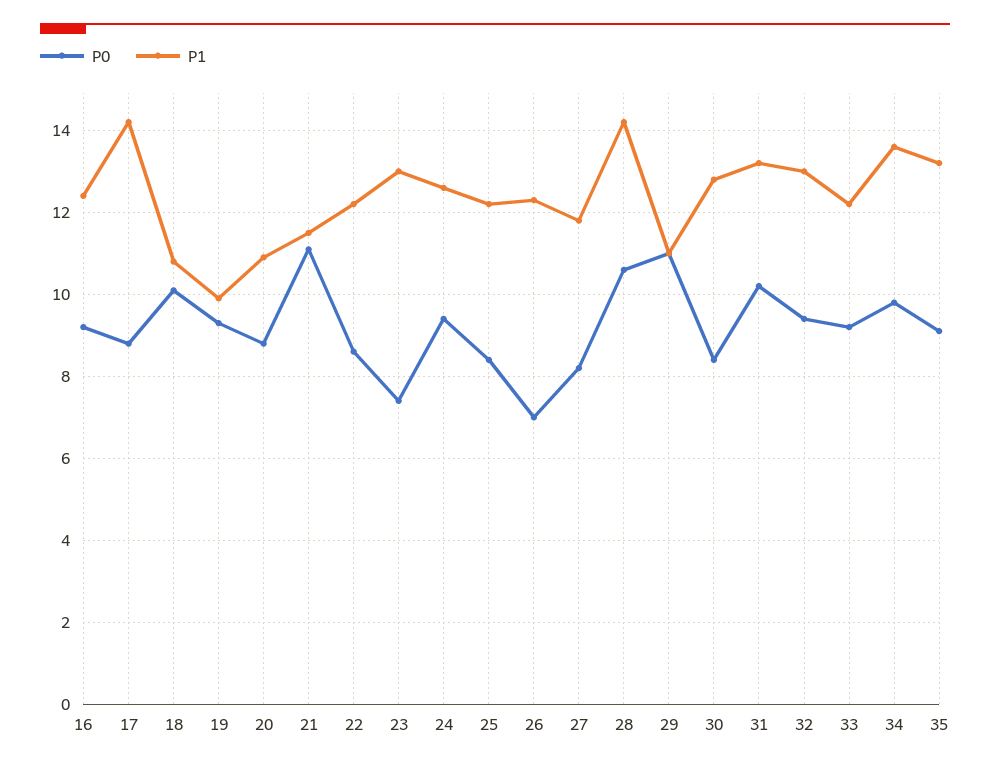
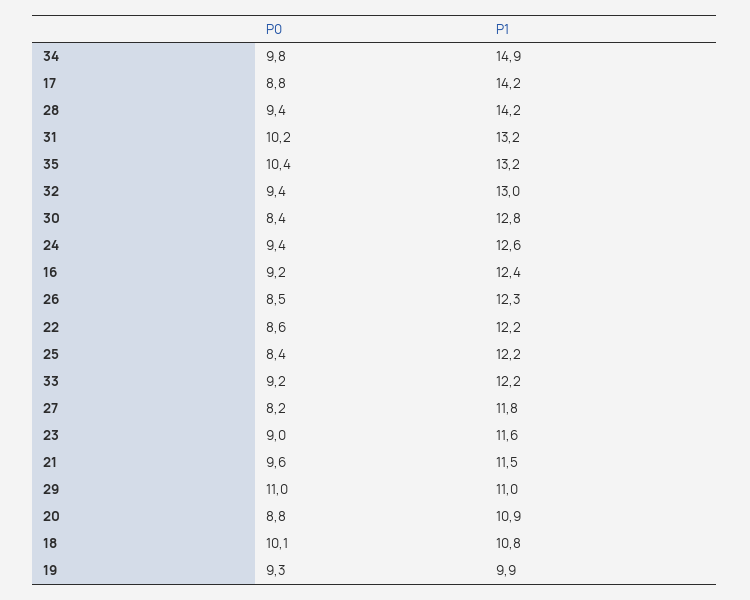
  {
    "P0": {
      "16": 9.2,
      "17": 8.8,
      "18": 10.1,
      "19": 9.3,
      "20": 8.8,
-     "21": 11,
+     "21": 9.6,
      "22": 8.6,
-     "23": 7.5,
+     "23": 9,
      "24": 9.4,
      "25": 8.4,
-     "26": 7,
+     "26": 8.5,
      "27": 8.2,
-     "28": 10.5,
+     "28": 9.4,
      "29": 11,
      "30": 8.4,
      "31": 10.2,
      "32": 9.4,
      "33": 9.2,
      "34": 9.8,
-     "35": 9
+     "35": 10.4
    },
    "P1": {
      "16": 12.4,
      "17": 14.2,
      "18": 10.8,
      "19": 9.9,
      "20": 10.9,
      "21": 11.5,
      "22": 12.2,
-     "23": 13,
+     "23": 11.6,
      "24": 12.6,
      "25": 12.2,
      "26": 12.3,
      "27": 11.8,
      "28": 14.2,
      "29": 11,
      "30": 12.8,
      "31": 13.2,
      "32": 13,
      "33": 12.2,
-     "34": 13.5,
+     "34": 14.9,
      "35": 13.2
    }
  }

